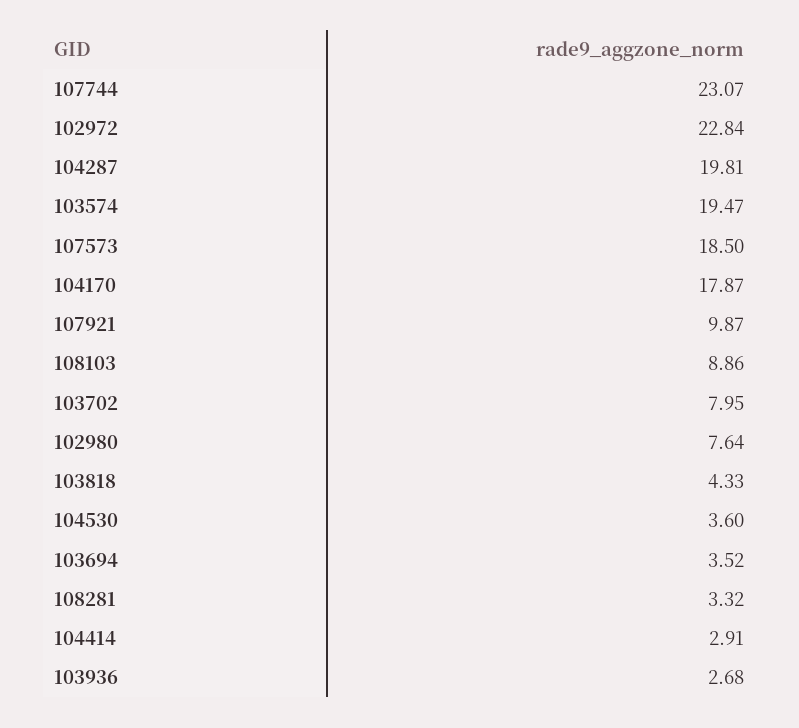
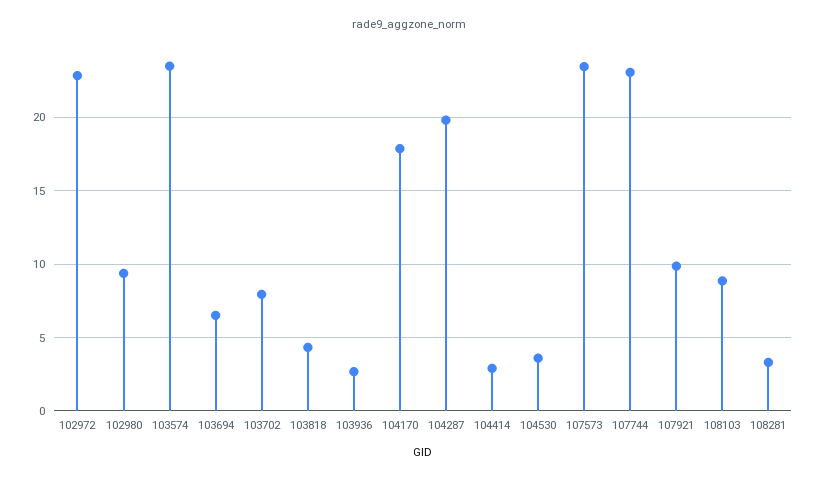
  {
    "107744": 23.07,
    "102972": 22.84,
    "104287": 19.81,
-   "103574": 19.47,
+   "103574": 23.5,
-   "107573": 18.5,
+   "107573": 23.5,
    "104170": 17.87,
    "107921": 9.87,
    "108103": 8.86,
    "103702": 7.95,
-   "102980": 7.64,
+   "102980": 9.5,
    "103818": 4.33,
    "104530": 3.6,
-   "103694": 3.52,
+   "103694": 6.5,
    "108281": 3.32,
    "104414": 2.91,
    "103936": 2.68
  }

